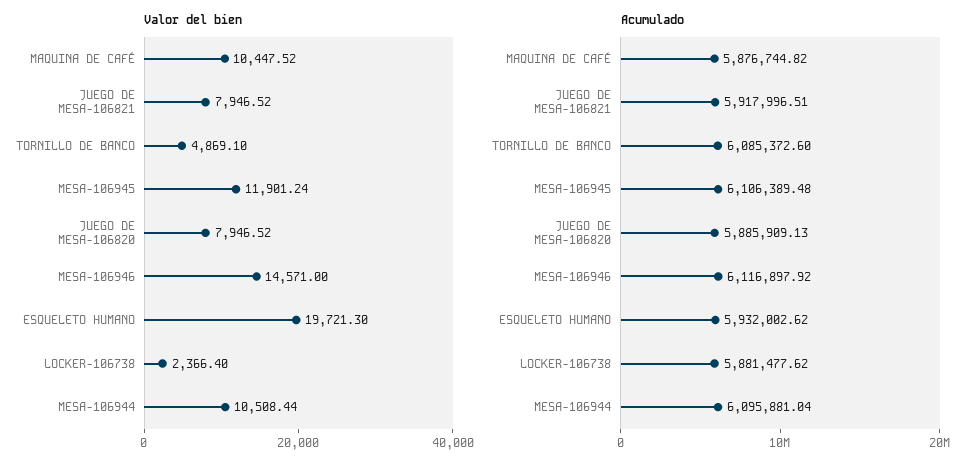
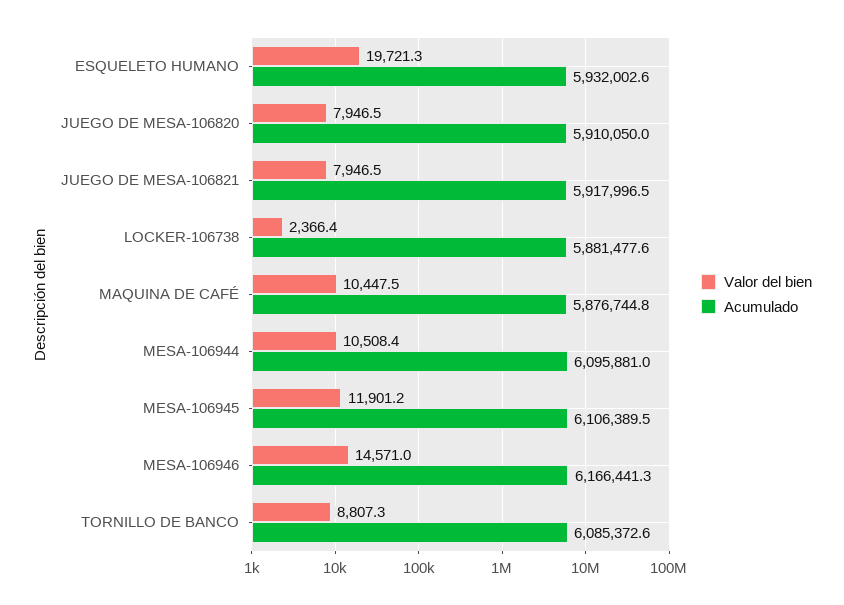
  {
    "Valor del bien": {
      "MAQUINA DE CAFÉ": 10447.52,
      "JUEGO DE MESA-106821": 7946.52,
-     "TORNILLO DE BANCO": 4869.1,
+     "TORNILLO DE BANCO": 8807.3,
      "MESA-106945": 11901.24,
      "JUEGO DE MESA-106820": 7946.52,
      "MESA-106946": 14571,
      "ESQUELETO HUMANO": 19721.3,
      "LOCKER-106738": 2366.4,
      "MESA-106944": 10508.44
    },
    "Acumulado": {
      "MAQUINA DE CAFÉ": 5876744.82,
      "JUEGO DE MESA-106821": 5917996.51,
      "TORNILLO DE BANCO": 6085372.6,
      "MESA-106945": 6106389.48,
-     "JUEGO DE MESA-106820": 5885909.13,
+     "JUEGO DE MESA-106820": 5910050,
-     "MESA-106946": 6116897.92,
+     "MESA-106946": 6166441.3,
      "ESQUELETO HUMANO": 5932002.62,
      "LOCKER-106738": 5881477.62,
      "MESA-106944": 6095881.04
    }
  }

